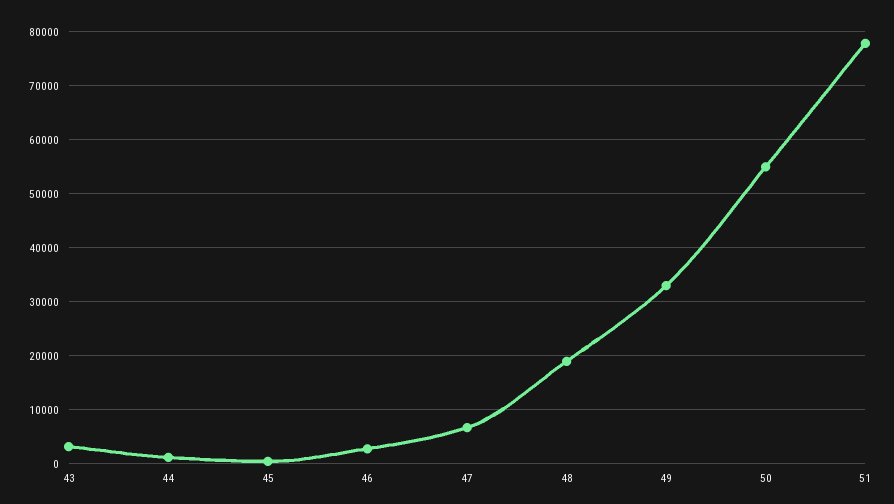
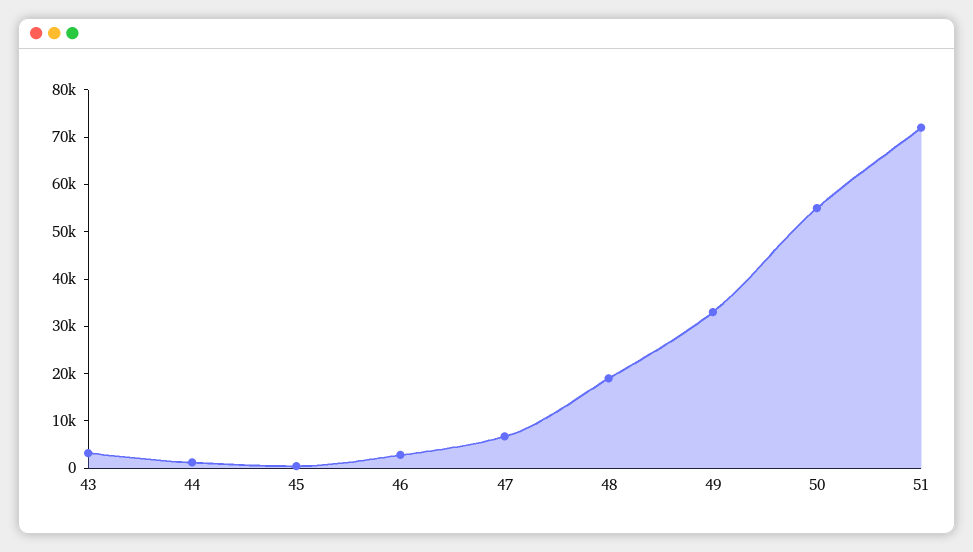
  {
    "43": 4000,
    "44": 2000,
    "45": 0,
    "46": 2000,
    "47": 6000,
    "48": 20000,
    "49": 34000,
    "50": 56000,
-   "51": 78000
+   "51": 72000
  }

